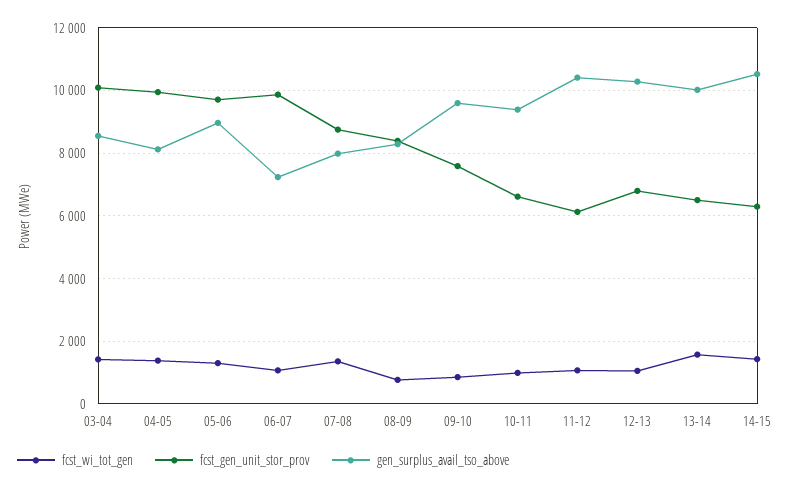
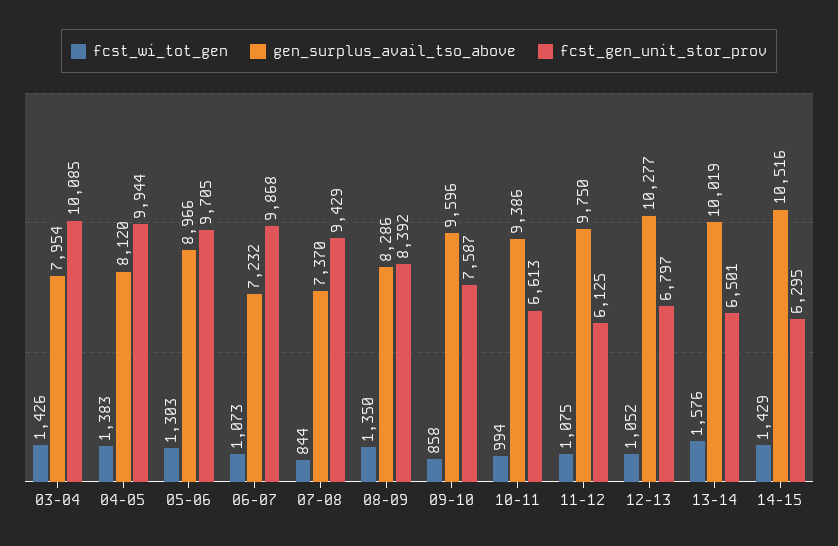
  {
    "fcst_wi_tot_gen": {
      "03-04": 1426,
      "04-05": 1383,
      "05-06": 1303,
      "06-07": 1073,
-     "07-08": 1400,
+     "07-08": 844,
-     "08-09": 800,
+     "08-09": 1350,
      "09-10": 858,
      "10-11": 994,
      "11-12": 1075,
      "12-13": 1052,
      "13-14": 1576,
      "14-15": 1429
    },
    "fcst_gen_unit_stor_prov": {
      "03-04": 10085,
      "04-05": 9944,
      "05-06": 9705,
      "06-07": 9868,
-     "07-08": 8800,
+     "07-08": 9429,
      "08-09": 8392,
      "09-10": 7587,
      "10-11": 6613,
      "11-12": 6125,
      "12-13": 6797,
      "13-14": 6501,
      "14-15": 6295
    },
    "gen_surplus_avail_tso_above": {
-     "03-04": 8600,
+     "03-04": 7954,
      "04-05": 8120,
      "05-06": 8966,
      "06-07": 7232,
-     "07-08": 8000,
+     "07-08": 7370,
      "08-09": 8286,
      "09-10": 9596,
      "10-11": 9386,
-     "11-12": 10400,
+     "11-12": 9750,
      "12-13": 10277,
      "13-14": 10019,
      "14-15": 10516
    }
  }

